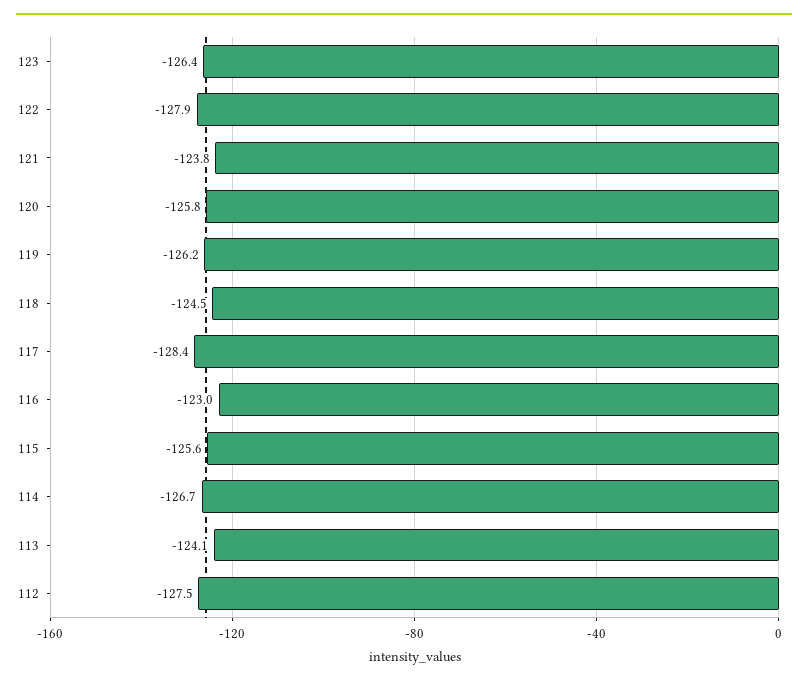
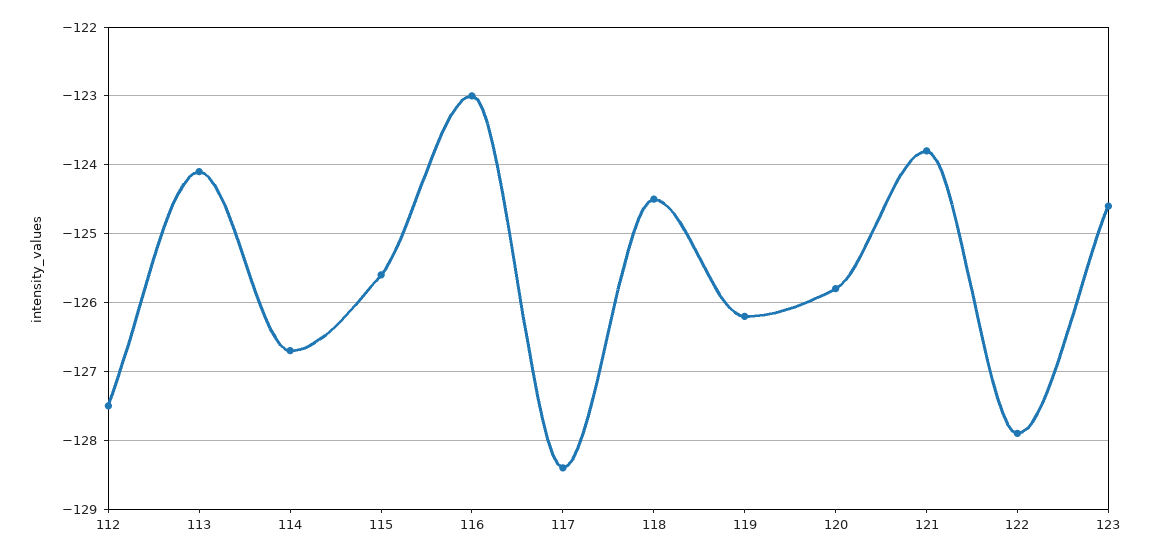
  {
-   "123": -126.4,
+   "123": -124.6,
    "122": -127.9,
    "121": -123.8,
    "120": -125.8,
    "119": -126.2,
    "118": -124.5,
    "117": -128.4,
    "116": -123,
    "115": -125.6,
    "114": -126.7,
    "113": -124.1,
    "112": -127.5
  }

